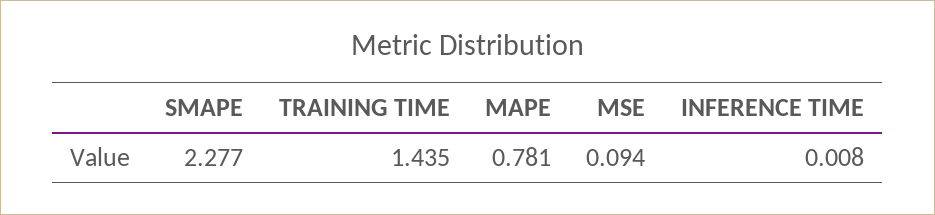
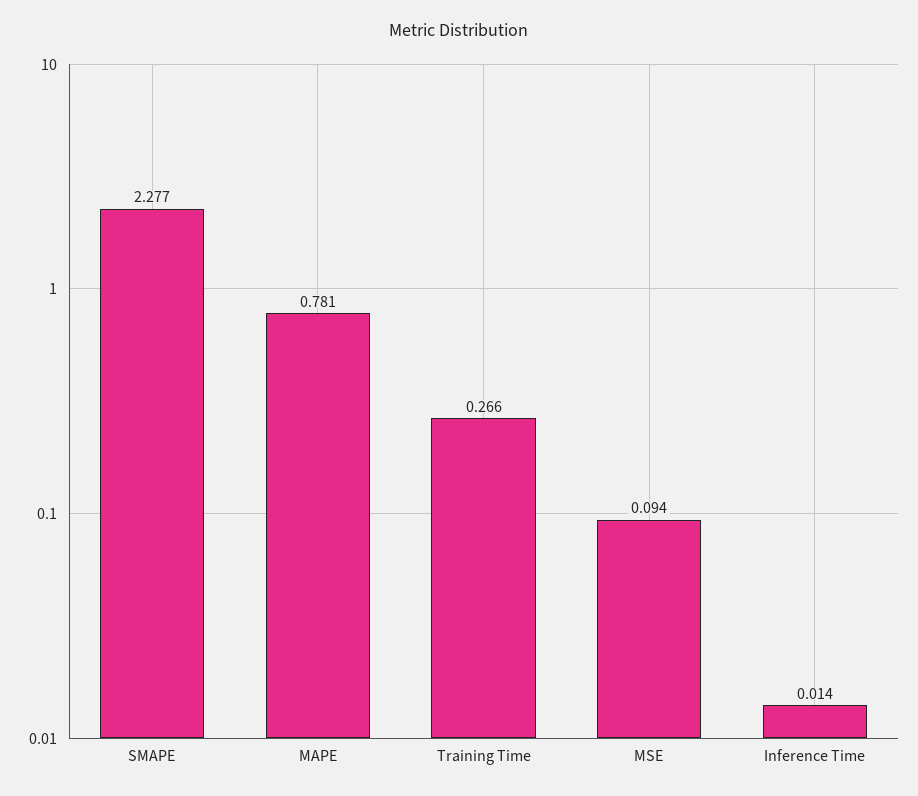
  {
    "SMAPE": 2.277,
-   "TRAINING TIME": 1.435,
+   "TRAINING TIME": 0.266,
    "MAPE": 0.781,
    "MSE": 0.094,
-   "INFERENCE TIME": 0.008
+   "INFERENCE TIME": 0.014
  }

